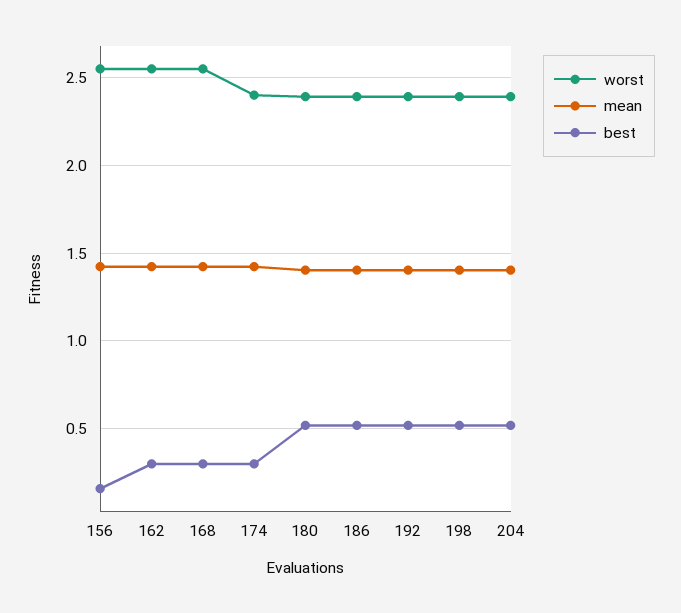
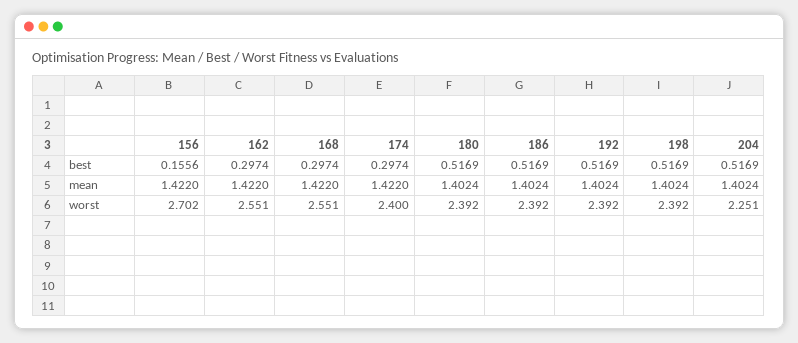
  {
    "worst": {
-     "156": 2.55,
+     "156": 2.702,
      "162": 2.551,
      "168": 2.551,
      "174": 2.4,
      "180": 2.392,
      "186": 2.392,
      "192": 2.392,
      "198": 2.392,
-     "204": 2.4
+     "204": 2.251
    },
    "mean": {
      "156": 1.422,
      "162": 1.422,
      "168": 1.422,
      "174": 1.422,
      "180": 1.4024,
      "186": 1.4024,
      "192": 1.4024,
      "198": 1.4024,
      "204": 1.4024
    },
    "best": {
      "156": 0.1556,
      "162": 0.2974,
      "168": 0.2974,
      "174": 0.2974,
      "180": 0.5169,
      "186": 0.5169,
      "192": 0.5169,
      "198": 0.5169,
      "204": 0.5169
    }
  }

